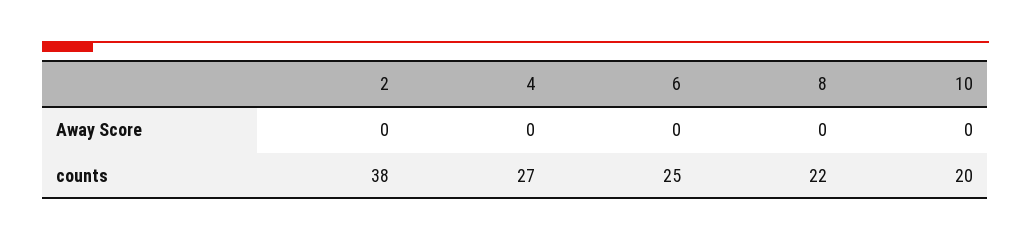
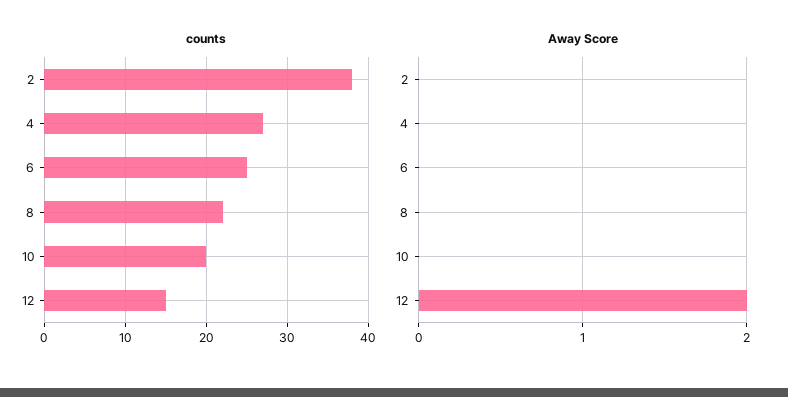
  {
    "Away Score": {
      "2": 0,
      "4": 0,
      "6": 0,
      "8": 0,
-     "10": 0
+     "10": 0,
+     "12": 2
    },
    "counts": {
      "2": 38,
      "4": 27,
      "6": 25,
      "8": 22,
-     "10": 20
+     "10": 20,
+     "12": 15
    }
  }

